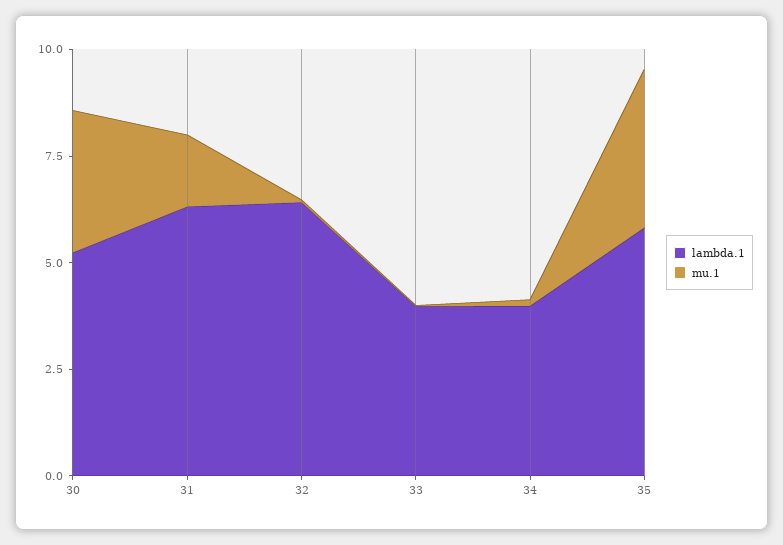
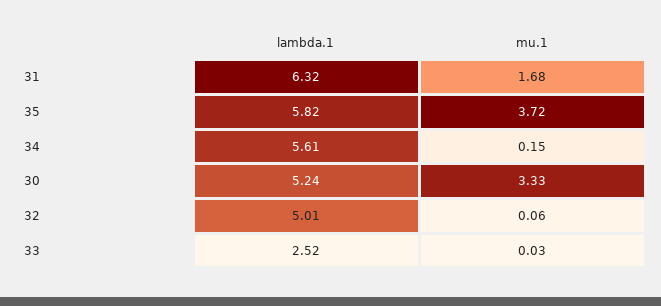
  {
    "lambda.1": {
      "30": 5.24,
      "31": 6.32,
-     "32": 6.5,
+     "32": 5.01,
-     "33": 4,
+     "33": 2.52,
-     "34": 4,
+     "34": 5.61,
      "35": 5.82
    },
    "mu.1": {
      "30": 3.33,
      "31": 1.68,
      "32": 0.06,
      "33": 0.03,
      "34": 0.15,
      "35": 3.72
    }
  }

